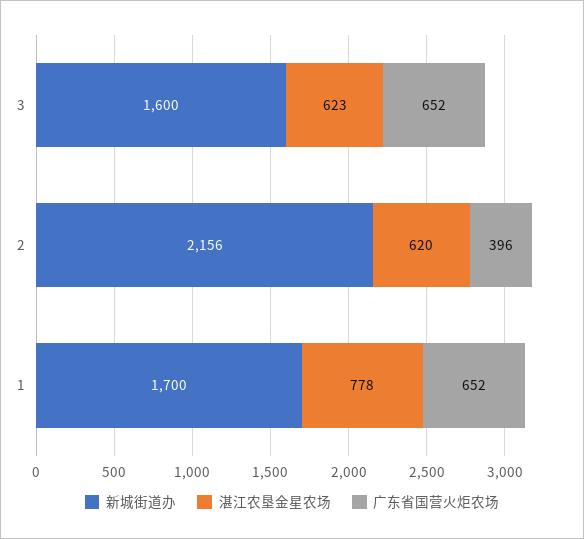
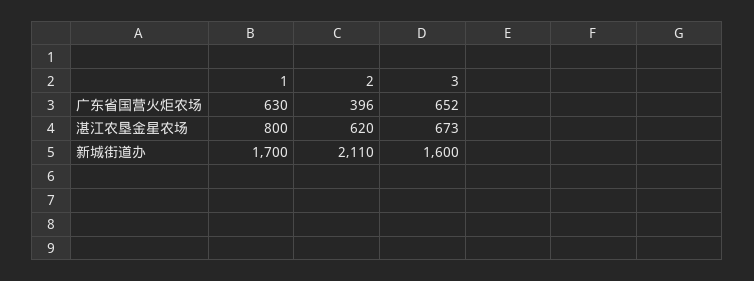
  {
    "新城街道办": {
      "3": 1600,
-     "2": 2156,
+     "2": 2110,
      "1": 1700
    },
    "湛江农垦金星农场": {
-     "3": 623,
+     "3": 673,
      "2": 620,
-     "1": 778
+     "1": 800
    },
    "广东省国营火炬农场": {
      "3": 652,
      "2": 396,
-     "1": 652
+     "1": 630
    }
  }

